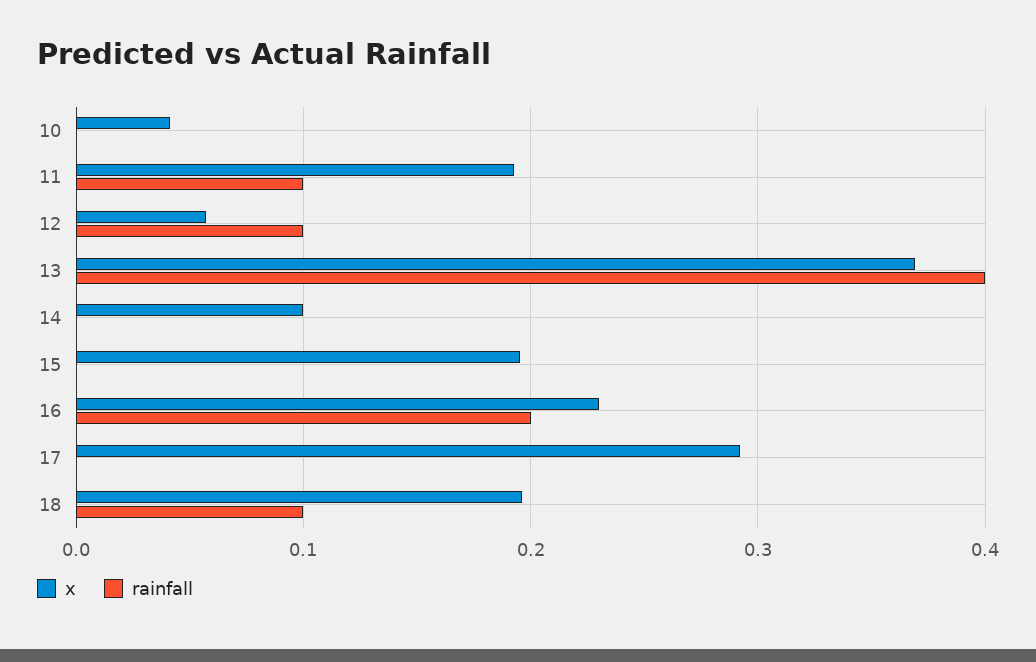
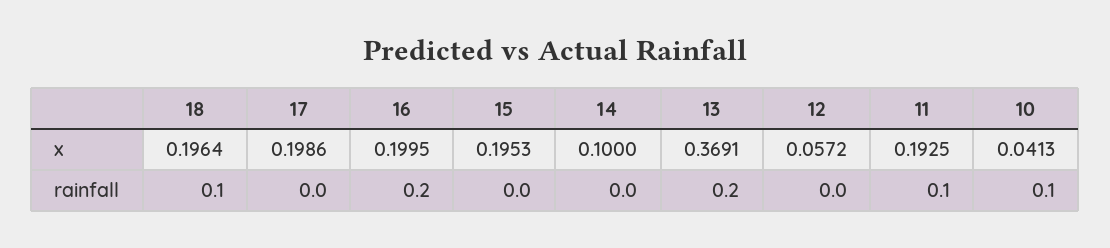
  {
    "x": {
      "10": 0.0413,
      "11": 0.1925,
      "12": 0.0572,
      "13": 0.3691,
      "14": 0.1,
      "15": 0.1953,
-     "16": 0.23,
+     "16": 0.1995,
-     "17": 0.29,
+     "17": 0.1986,
      "18": 0.1964
    },
    "rainfall": {
-     "10": 0,
+     "10": 0.1,
      "11": 0.1,
-     "12": 0.1,
+     "12": 0,
-     "13": 0.4,
+     "13": 0.2,
      "14": 0,
      "15": 0,
      "16": 0.2,
      "17": 0,
      "18": 0.1
    }
  }

